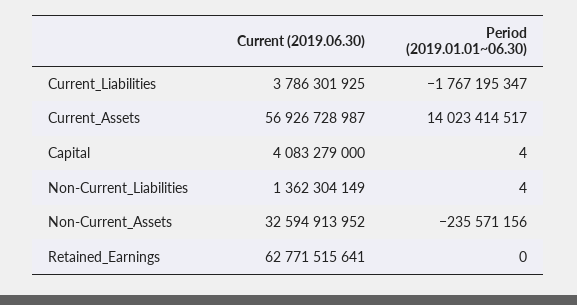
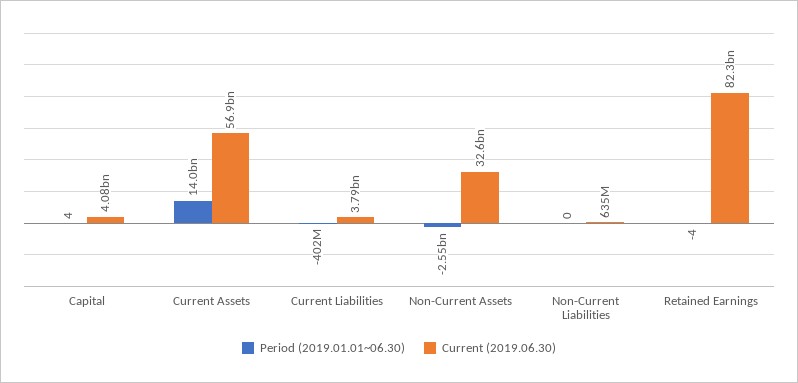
  {
    "Current (2019.06.30)": {
      "Current_Liabilities": 3786301925,
      "Current_Assets": 56926728987,
      "Capital": 4083279000,
-     "Non-Current_Liabilities": 1362304149,
+     "Non-Current_Liabilities": 635000000,
      "Non-Current_Assets": 32594913952,
-     "Retained_Earnings": 62771515641
+     "Retained_Earnings": 82300000000
    },
    "Period (2019.01.01~06.30)": {
-     "Current_Liabilities": -1767195347,
+     "Current_Liabilities": -402000000,
      "Current_Assets": 14023414517,
      "Capital": 4,
-     "Non-Current_Liabilities": 4,
+     "Non-Current_Liabilities": 0,
-     "Non-Current_Assets": -235571156,
+     "Non-Current_Assets": -2550000000,
-     "Retained_Earnings": 0
+     "Retained_Earnings": -4
    }
  }

